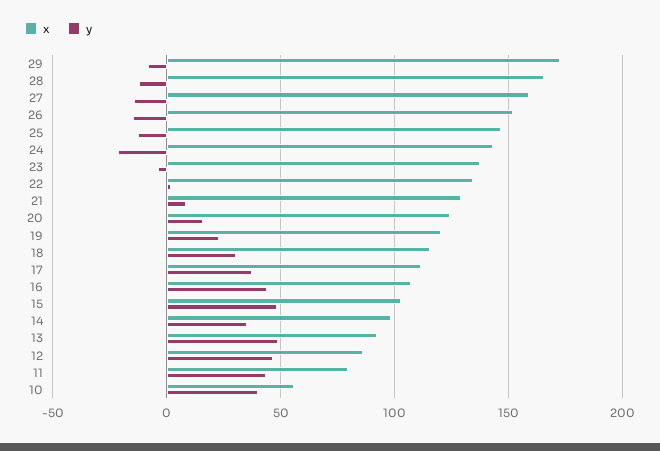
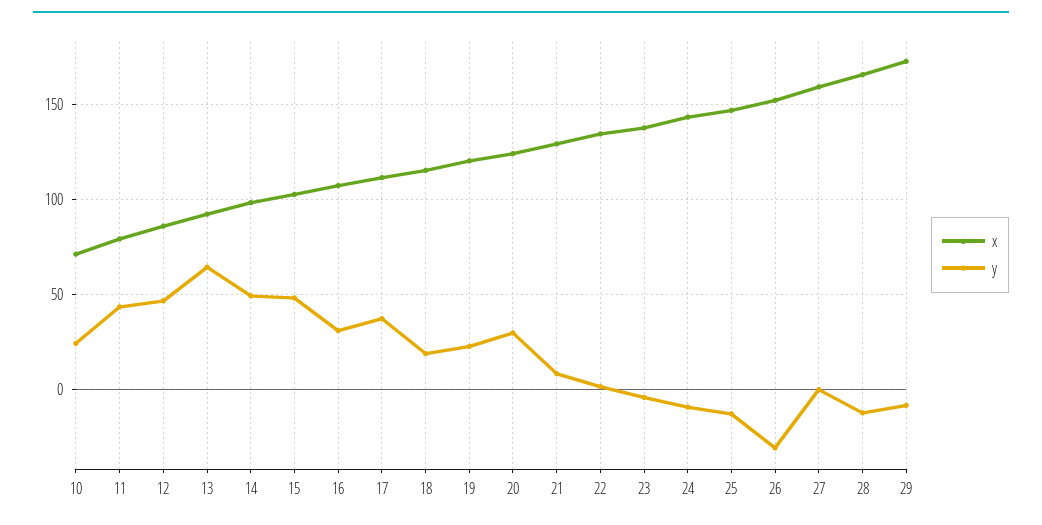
  {
    "x": {
      "29": 175,
      "28": 165,
      "27": 160,
      "26": 150,
      "25": 145,
      "24": 145,
      "23": 140,
      "22": 135,
      "21": 130,
      "20": 125,
      "19": 120,
      "18": 115,
      "17": 110,
      "16": 105,
      "15": 105,
      "14": 100,
      "13": 90,
      "12": 85,
      "11": 80,
-     "10": 55
+     "10": 70
    },
    "y": {
      "29": -10,
      "28": -10,
-     "27": -15,
+     "27": 0,
-     "26": -15,
+     "26": -30,
      "25": -15,
-     "24": -20,
+     "24": -10,
      "23": -5,
      "22": 0,
      "21": 10,
-     "20": 15,
+     "20": 30,
      "19": 25,
-     "18": 30,
+     "18": 20,
      "17": 35,
-     "16": 45,
+     "16": 30,
      "15": 50,
-     "14": 35,
+     "14": 50,
-     "13": 50,
+     "13": 65,
      "12": 45,
      "11": 45,
-     "10": 40
+     "10": 25
    }
  }

